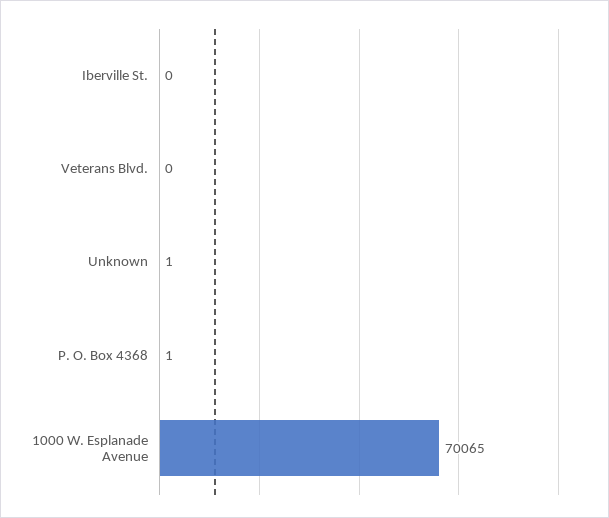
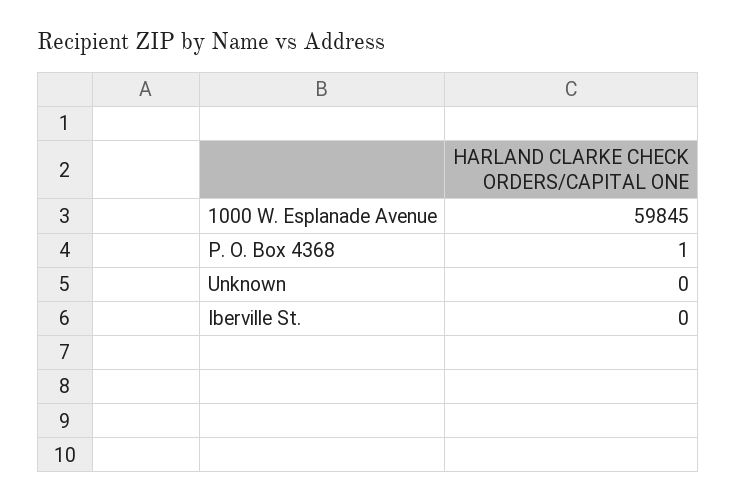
  {
    "Iberville St.": 0,
-   "Veterans Blvd.": 0,
-   "Unknown": 1,
+   "Unknown": 0,
    "P. O. Box 4368": 1,
-   "1000 W. Esplanade Avenue": 70065
+   "1000 W. Esplanade Avenue": 59845
  }

